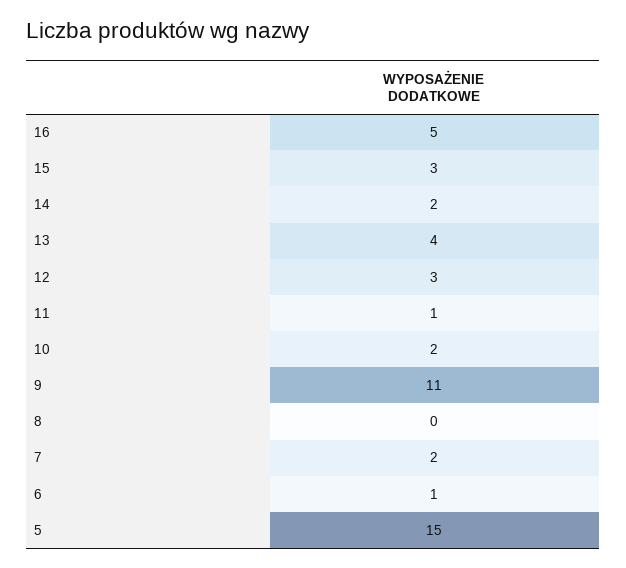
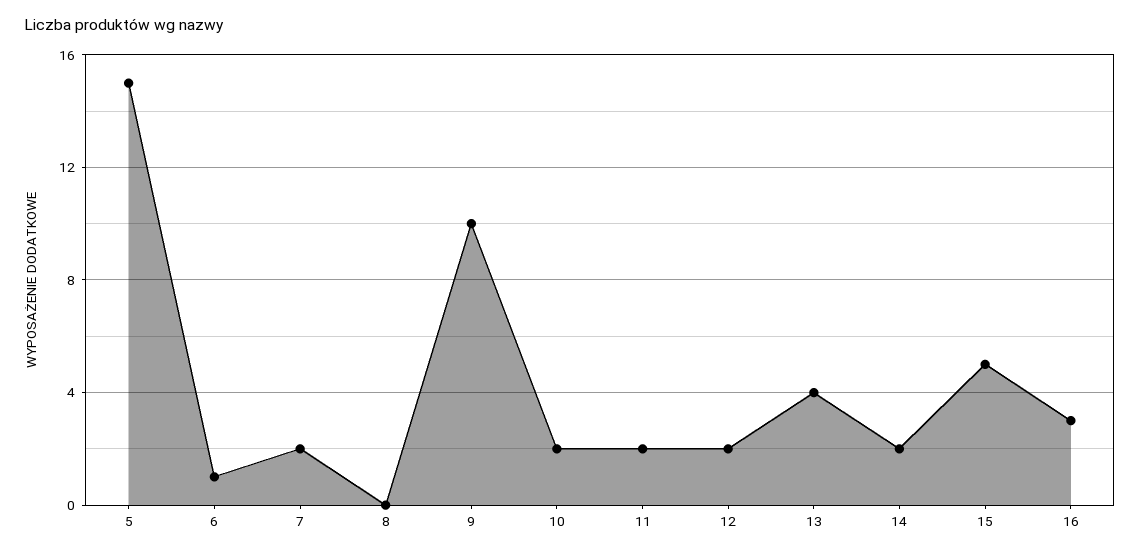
  {
-   "16": 5,
+   "16": 3,
-   "15": 3,
+   "15": 5,
    "14": 2,
    "13": 4,
-   "12": 3,
+   "12": 2,
-   "11": 1,
+   "11": 2,
    "10": 2,
-   "9": 11,
+   "9": 10,
    "8": 0,
    "7": 2,
    "6": 1,
    "5": 15
  }

